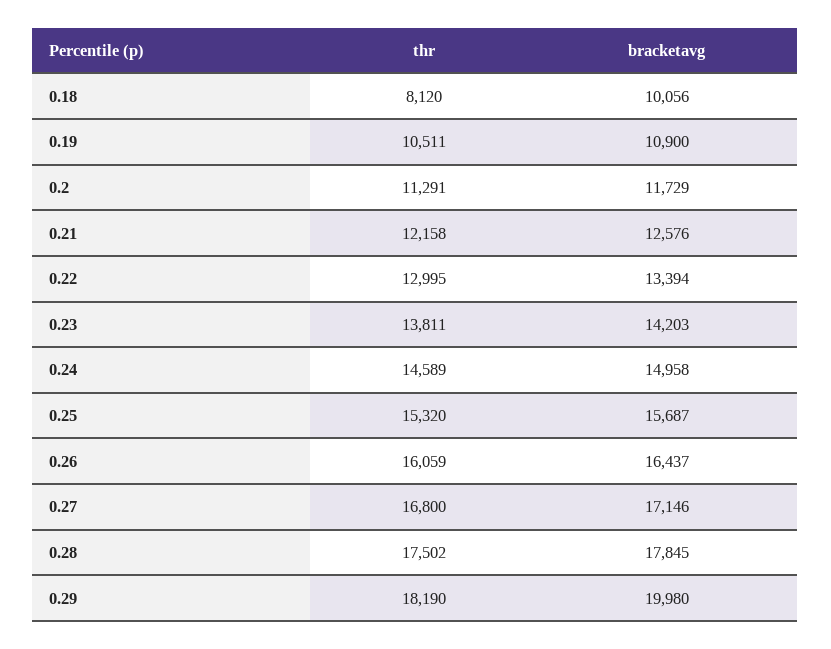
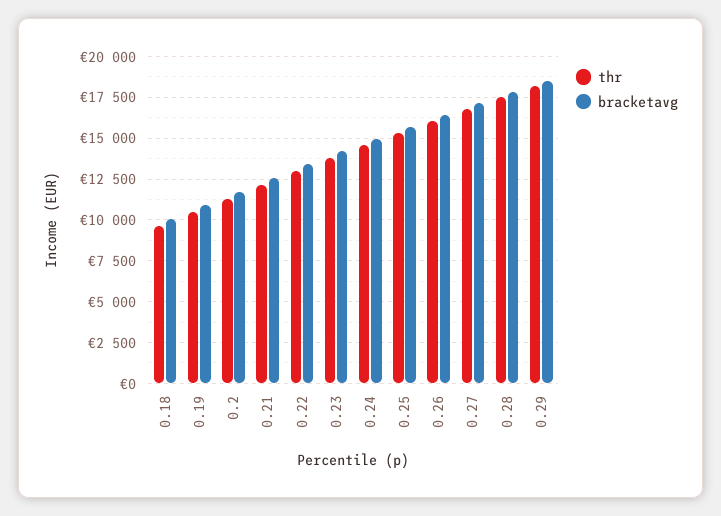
  {
    "thr": {
-     "0.18": 8120,
+     "0.18": 9500,
      "0.19": 10511,
      "0.2": 11291,
      "0.21": 12158,
      "0.22": 12995,
      "0.23": 13811,
      "0.24": 14589,
      "0.25": 15320,
      "0.26": 16059,
      "0.27": 16800,
      "0.28": 17502,
      "0.29": 18190
    },
    "bracketavg": {
      "0.18": 10056,
      "0.19": 10900,
      "0.2": 11729,
      "0.21": 12576,
      "0.22": 13394,
      "0.23": 14203,
      "0.24": 14958,
      "0.25": 15687,
      "0.26": 16437,
      "0.27": 17146,
      "0.28": 17845,
-     "0.29": 19980
+     "0.29": 18500
    }
  }

